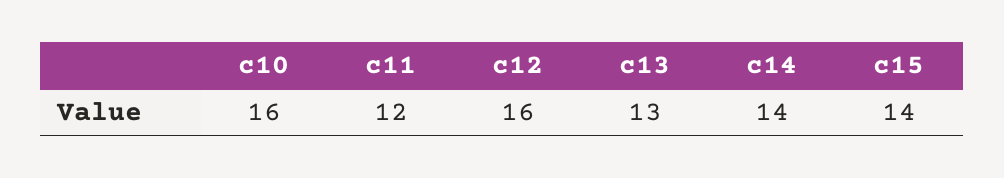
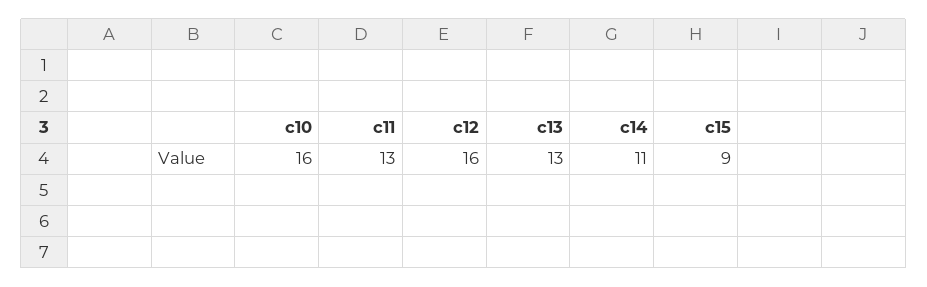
  {
    "c10": 16,
-   "c11": 12,
+   "c11": 13,
    "c12": 16,
    "c13": 13,
-   "c14": 14,
+   "c14": 11,
-   "c15": 14
+   "c15": 9
  }

